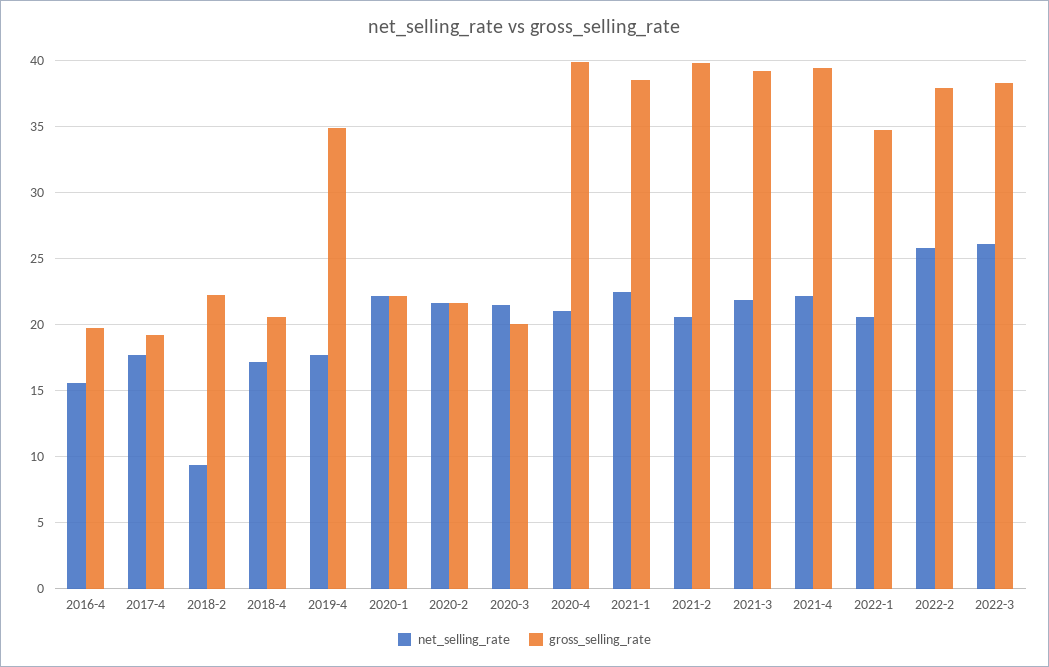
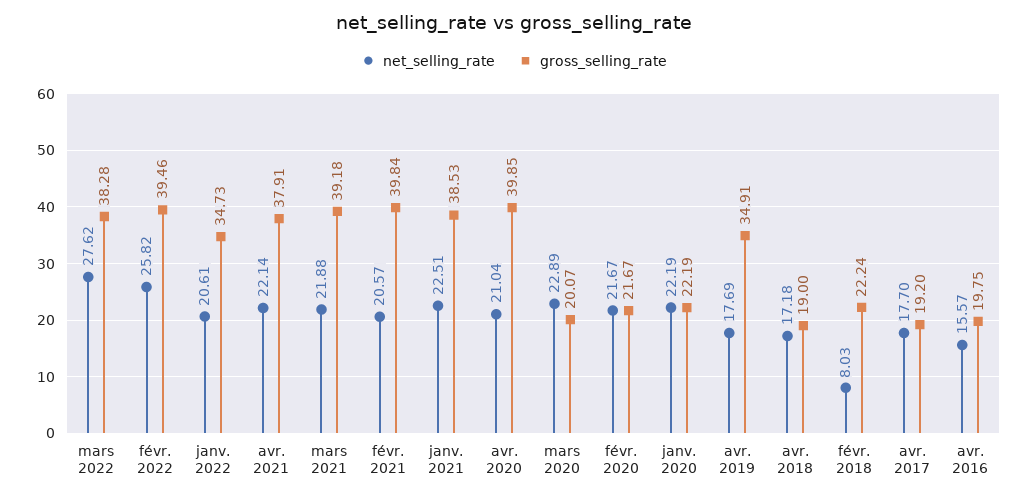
  {
    "net_selling_rate": {
      "2016-4": 15.57,
      "2017-4": 17.7,
-     "2018-2": 9.5,
+     "2018-2": 8.03,
      "2018-4": 17.18,
      "2019-4": 17.69,
      "2020-1": 22.19,
      "2020-2": 21.67,
-     "2020-3": 21.5,
+     "2020-3": 22.89,
      "2020-4": 21.04,
      "2021-1": 22.51,
      "2021-2": 20.57,
      "2021-3": 21.88,
      "2021-4": 22.14,
      "2022-1": 20.61,
      "2022-2": 25.82,
-     "2022-3": 26
+     "2022-3": 27.62
    },
    "gross_selling_rate": {
      "2016-4": 19.75,
      "2017-4": 19.2,
      "2018-2": 22.24,
-     "2018-4": 20.5,
+     "2018-4": 19,
      "2019-4": 34.91,
      "2020-1": 22.19,
      "2020-2": 21.67,
      "2020-3": 20.07,
      "2020-4": 39.85,
      "2021-1": 38.53,
      "2021-2": 39.84,
      "2021-3": 39.18,
-     "2021-4": 39.5,
+     "2021-4": 37.91,
      "2022-1": 34.73,
-     "2022-2": 38,
+     "2022-2": 39.46,
      "2022-3": 38.28
    }
  }

